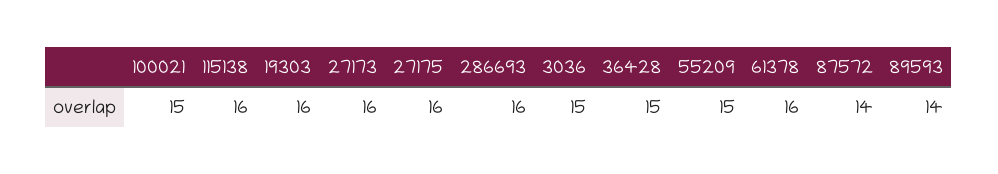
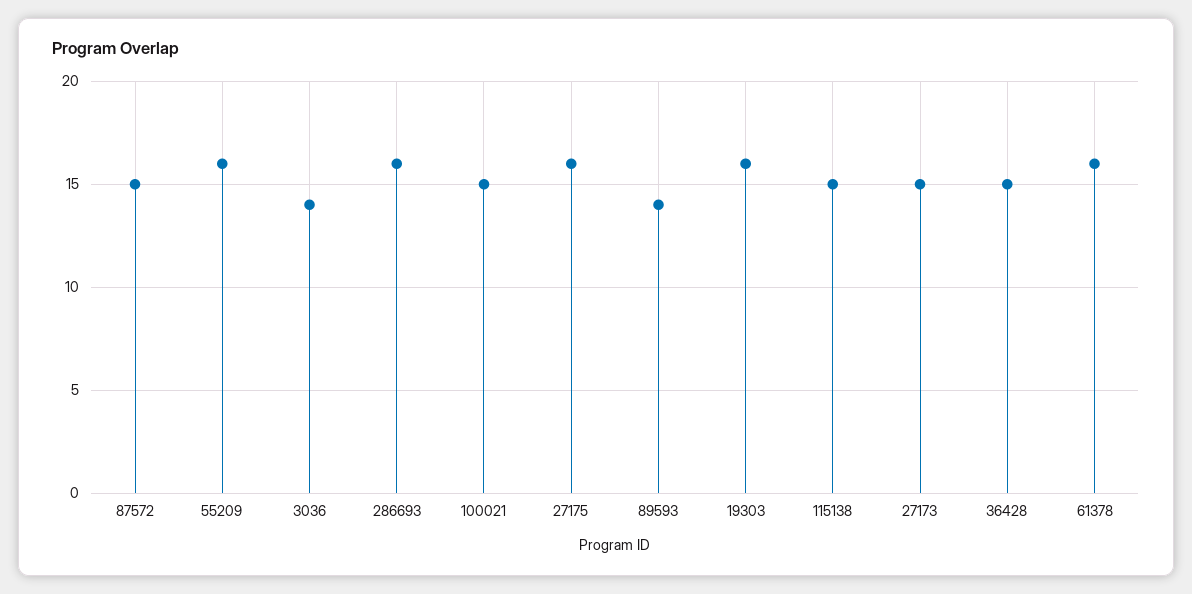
  {
    "100021": 15,
-   "115138": 16,
+   "115138": 15,
    "19303": 16,
-   "27173": 16,
+   "27173": 15,
    "27175": 16,
    "286693": 16,
-   "3036": 15,
+   "3036": 14,
    "36428": 15,
-   "55209": 15,
+   "55209": 16,
    "61378": 16,
-   "87572": 14,
+   "87572": 15,
    "89593": 14
  }

